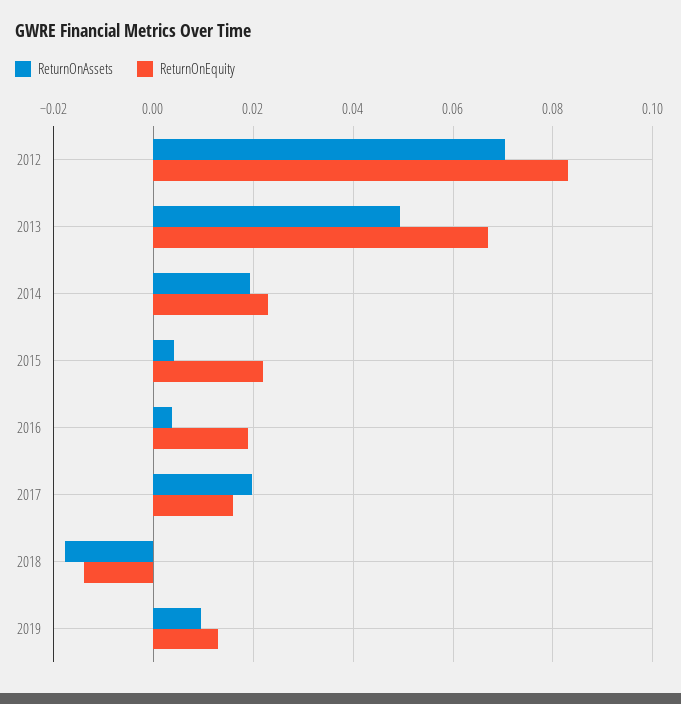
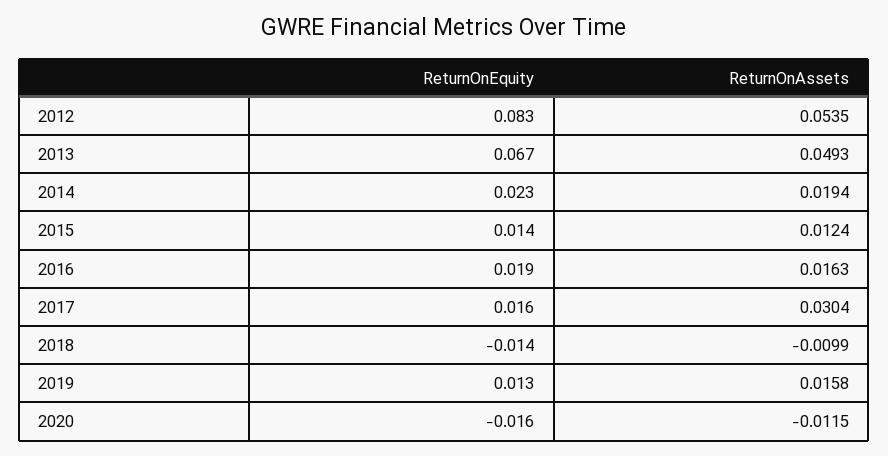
  {
    "ReturnOnAssets": {
-     "2012": 0.07,
+     "2012": 0.0535,
      "2013": 0.0493,
      "2014": 0.0194,
-     "2015": 0.004,
+     "2015": 0.0124,
-     "2016": 0.004,
+     "2016": 0.0163,
-     "2017": 0.02,
+     "2017": 0.0304,
-     "2018": -0.018,
+     "2018": -0.0099,
-     "2019": 0.01
+     "2019": 0.0158,
+     "2020": -0.0115
    },
    "ReturnOnEquity": {
      "2012": 0.083,
      "2013": 0.067,
      "2014": 0.023,
-     "2015": 0.022,
+     "2015": 0.014,
      "2016": 0.019,
      "2017": 0.016,
      "2018": -0.014,
-     "2019": 0.013
+     "2019": 0.013,
+     "2020": -0.016
    }
  }

